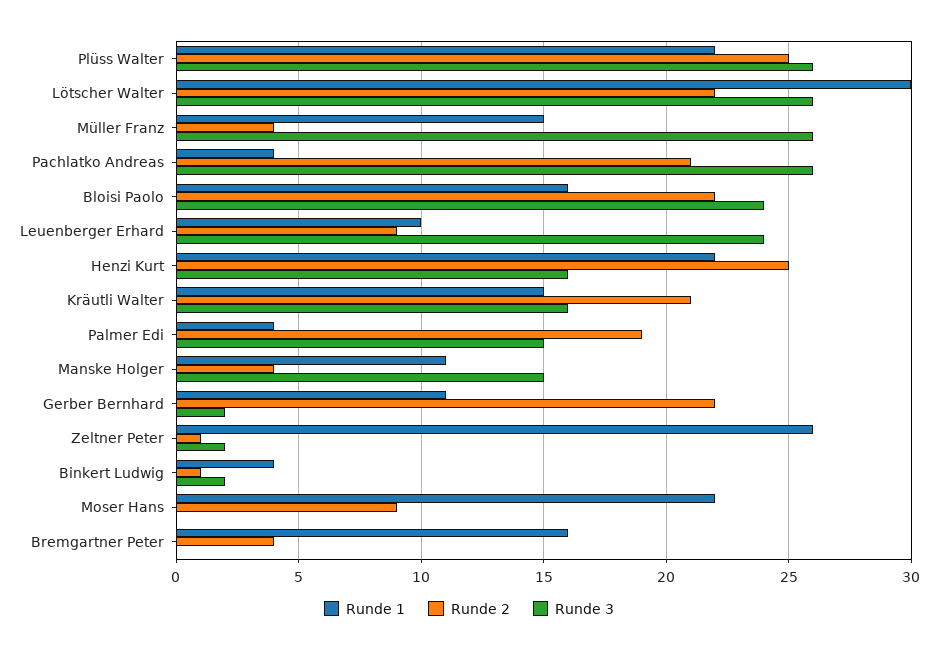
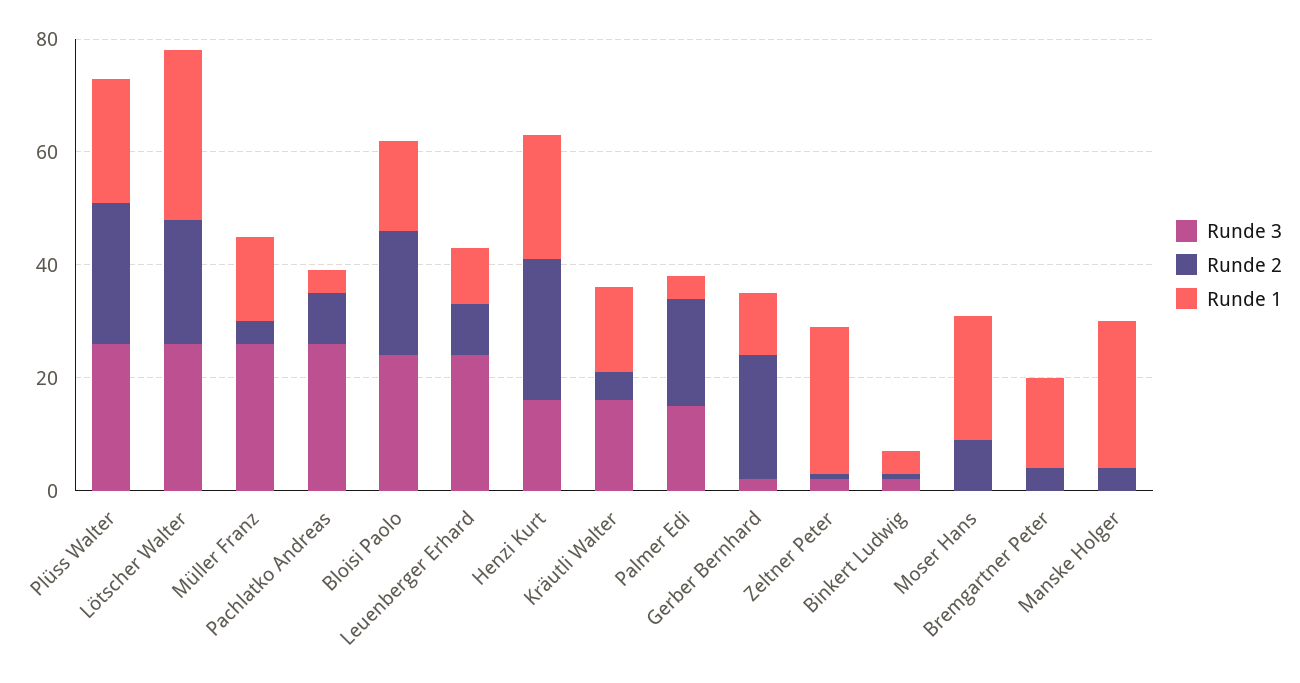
  {
    "Runde 1": {
      "Plüss Walter": 22,
      "Lötscher Walter": 30,
      "Müller Franz": 15,
      "Pachlatko Andreas": 4,
      "Bloisi Paolo": 16,
      "Leuenberger Erhard": 10,
      "Henzi Kurt": 22,
      "Kräutli Walter": 15,
      "Palmer Edi": 4,
-     "Manske Holger": 11,
+     "Manske Holger": 25,
      "Gerber Bernhard": 11,
      "Zeltner Peter": 26,
      "Binkert Ludwig": 4,
      "Moser Hans": 22,
      "Bremgartner Peter": 16
    },
    "Runde 2": {
      "Plüss Walter": 25,
      "Lötscher Walter": 22,
      "Müller Franz": 4,
-     "Pachlatko Andreas": 21,
+     "Pachlatko Andreas": 10,
      "Bloisi Paolo": 22,
      "Leuenberger Erhard": 9,
      "Henzi Kurt": 25,
-     "Kräutli Walter": 21,
+     "Kräutli Walter": 5,
      "Palmer Edi": 19,
      "Manske Holger": 4,
      "Gerber Bernhard": 22,
      "Zeltner Peter": 1,
      "Binkert Ludwig": 1,
      "Moser Hans": 9,
      "Bremgartner Peter": 4
    },
    "Runde 3": {
      "Plüss Walter": 26,
      "Lötscher Walter": 26,
      "Müller Franz": 26,
      "Pachlatko Andreas": 26,
      "Bloisi Paolo": 24,
      "Leuenberger Erhard": 24,
      "Henzi Kurt": 16,
      "Kräutli Walter": 16,
      "Palmer Edi": 15,
-     "Manske Holger": 15,
+     "Manske Holger": 0,
      "Gerber Bernhard": 2,
      "Zeltner Peter": 2,
      "Binkert Ludwig": 2,
      "Moser Hans": 0,
      "Bremgartner Peter": 0
    }
  }

